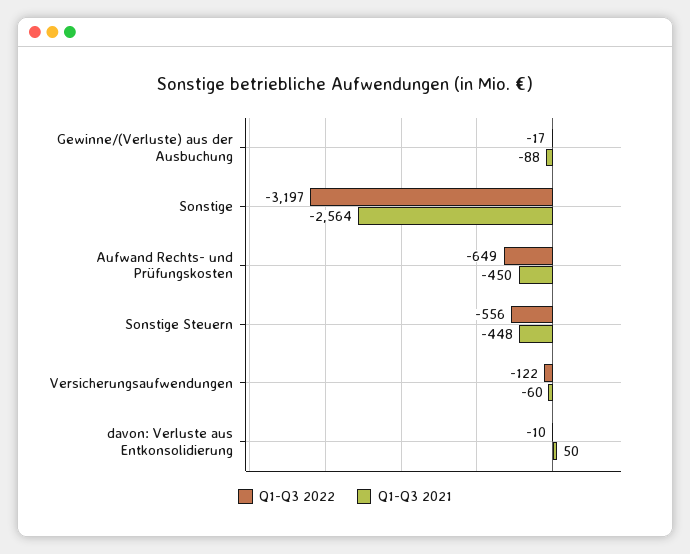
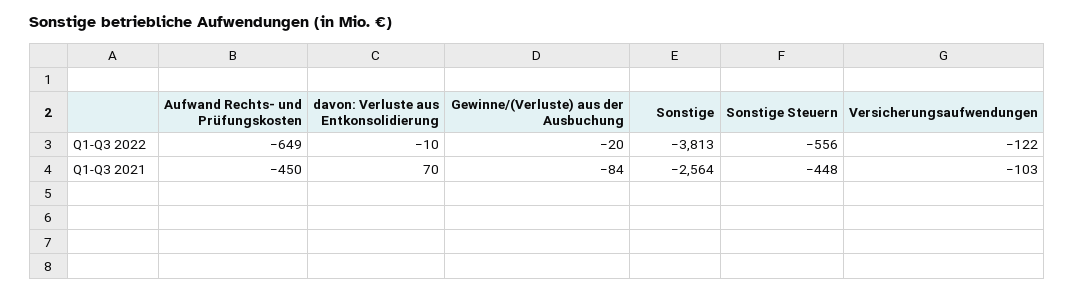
  {
    "Q1-Q3 2022": {
-     "Gewinne/(Verluste) aus der Ausbuchung": -17,
+     "Gewinne/(Verluste) aus der Ausbuchung": -20,
-     "Sonstige": -3197,
+     "Sonstige": -3813,
      "Aufwand Rechts- und Prüfungskosten": -649,
      "Sonstige Steuern": -556,
      "Versicherungsaufwendungen": -122,
      "davon: Verluste aus Entkonsolidierung": -10
    },
    "Q1-Q3 2021": {
-     "Gewinne/(Verluste) aus der Ausbuchung": -88,
+     "Gewinne/(Verluste) aus der Ausbuchung": -84,
      "Sonstige": -2564,
      "Aufwand Rechts- und Prüfungskosten": -450,
      "Sonstige Steuern": -448,
-     "Versicherungsaufwendungen": -60,
+     "Versicherungsaufwendungen": -103,
-     "davon: Verluste aus Entkonsolidierung": 50
+     "davon: Verluste aus Entkonsolidierung": 70
    }
  }

